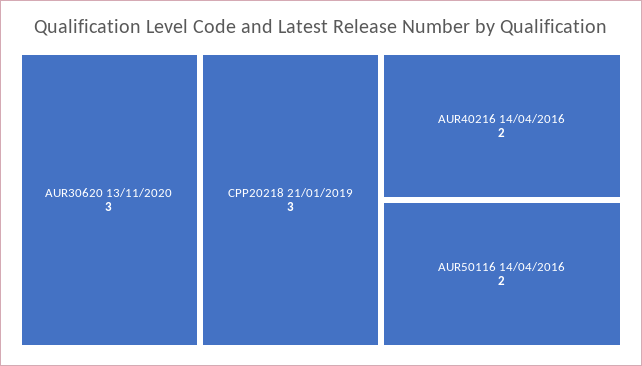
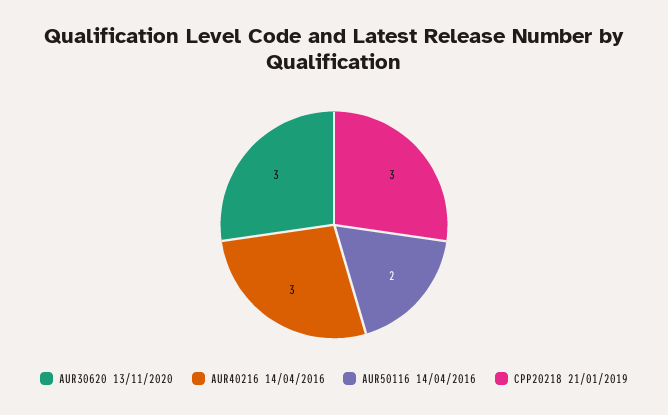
  {
    "AUR30620 13/11/2020": 3,
    "CPP20218 21/01/2019": 3,
-   "AUR40216 14/04/2016": 2,
+   "AUR40216 14/04/2016": 3,
    "AUR50116 14/04/2016": 2
  }

